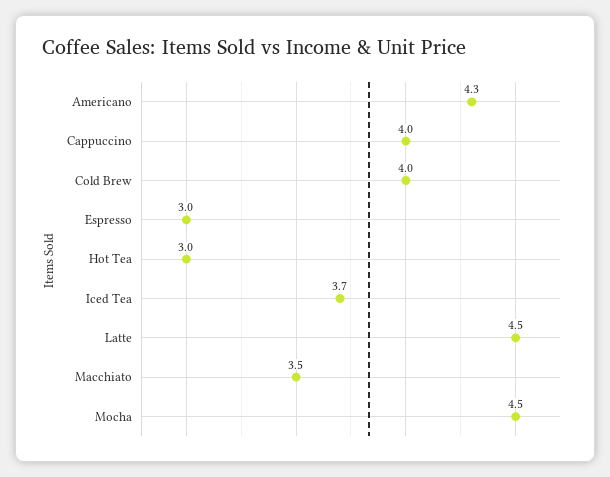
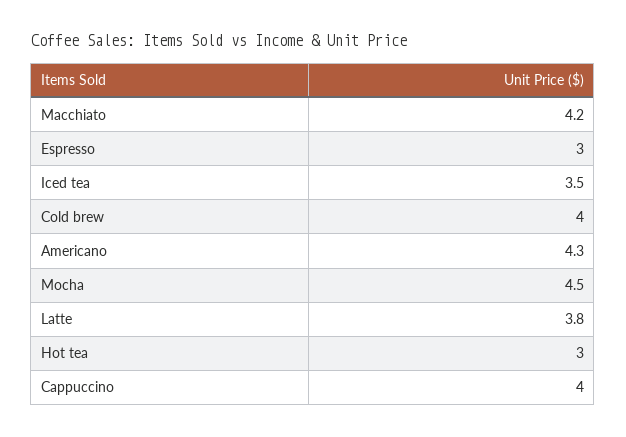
  {
    "Americano": 4.3,
    "Cappuccino": 4,
    "Cold Brew": 4,
    "Espresso": 3,
    "Hot Tea": 3,
-   "Iced Tea": 3.7,
+   "Iced Tea": 3.5,
-   "Latte": 4.5,
+   "Latte": 3.8,
-   "Macchiato": 3.5,
+   "Macchiato": 4.2,
    "Mocha": 4.5
  }

